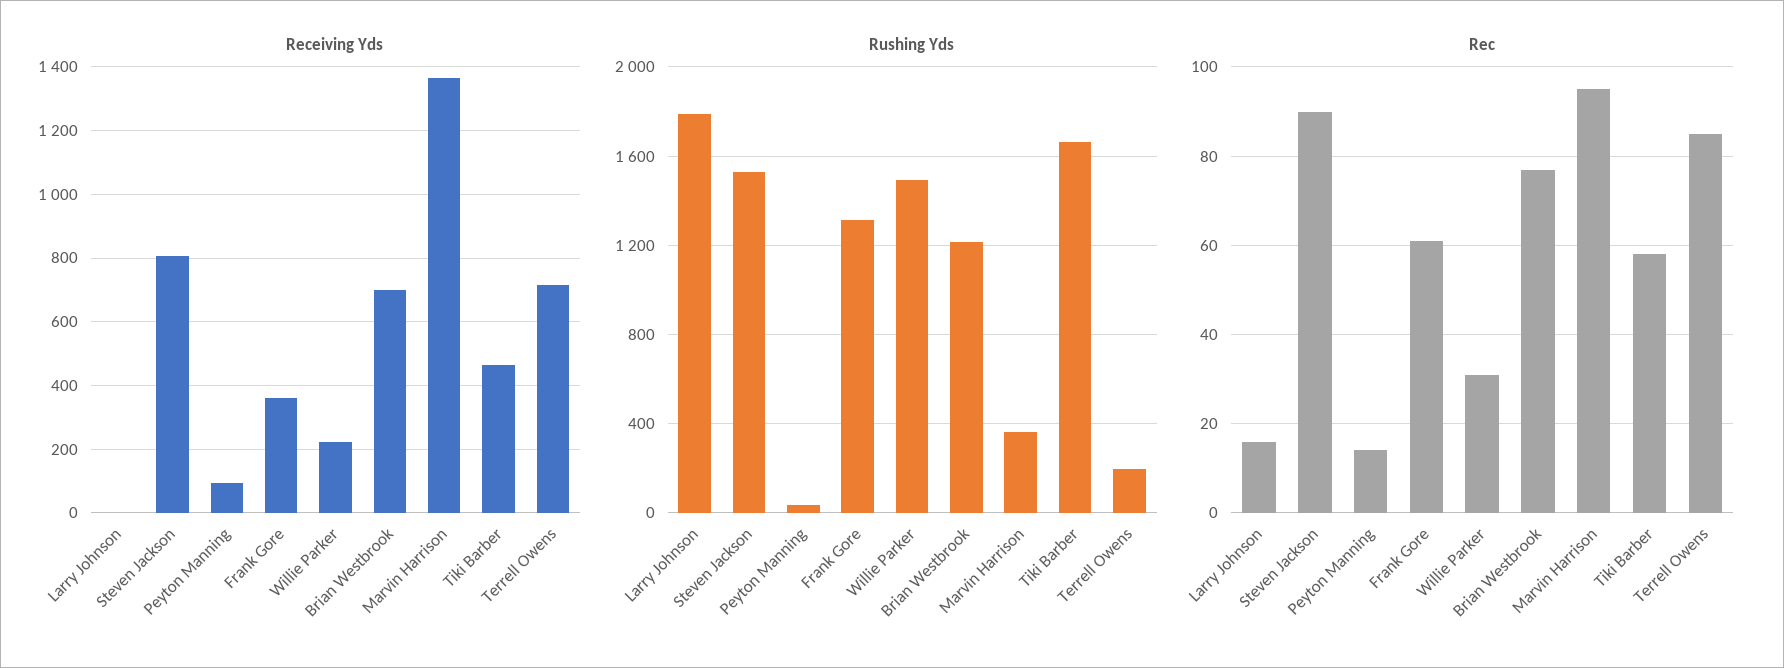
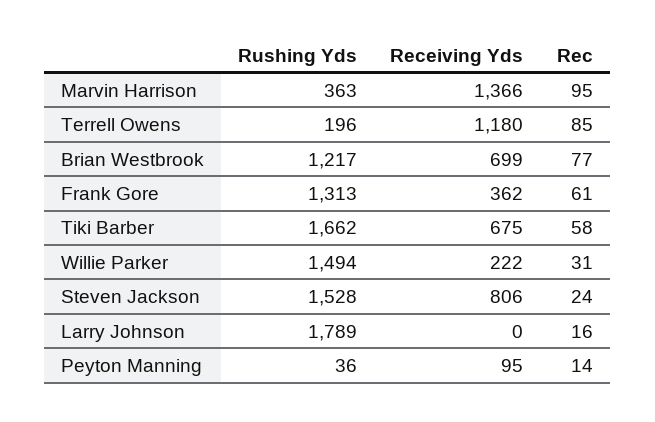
  {
    "Receiving Yds": {
      "Larry Johnson": 0,
      "Steven Jackson": 806,
      "Peyton Manning": 95,
      "Frank Gore": 362,
      "Willie Parker": 222,
      "Brian Westbrook": 699,
      "Marvin Harrison": 1366,
-     "Tiki Barber": 460,
+     "Tiki Barber": 675,
-     "Terrell Owens": 720
+     "Terrell Owens": 1180
    },
    "Rushing Yds": {
      "Larry Johnson": 1789,
      "Steven Jackson": 1528,
      "Peyton Manning": 36,
      "Frank Gore": 1313,
      "Willie Parker": 1494,
      "Brian Westbrook": 1217,
      "Marvin Harrison": 363,
      "Tiki Barber": 1662,
      "Terrell Owens": 196
    },
    "Rec": {
      "Larry Johnson": 16,
-     "Steven Jackson": 90,
+     "Steven Jackson": 24,
      "Peyton Manning": 14,
      "Frank Gore": 61,
      "Willie Parker": 31,
      "Brian Westbrook": 77,
      "Marvin Harrison": 95,
      "Tiki Barber": 58,
      "Terrell Owens": 85
    }
  }

